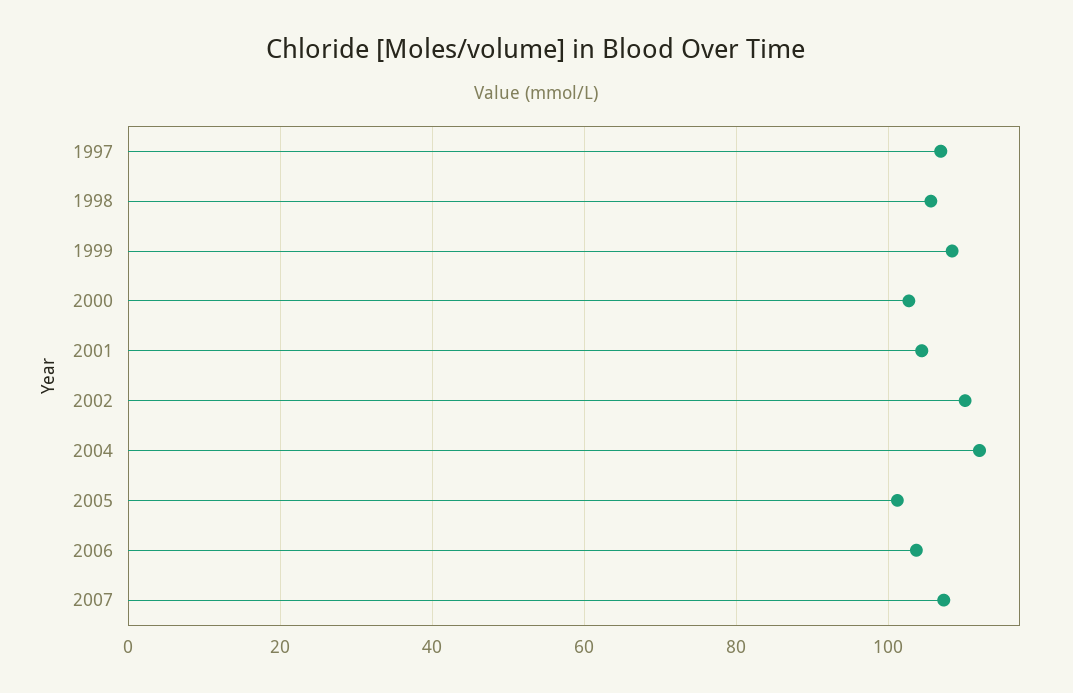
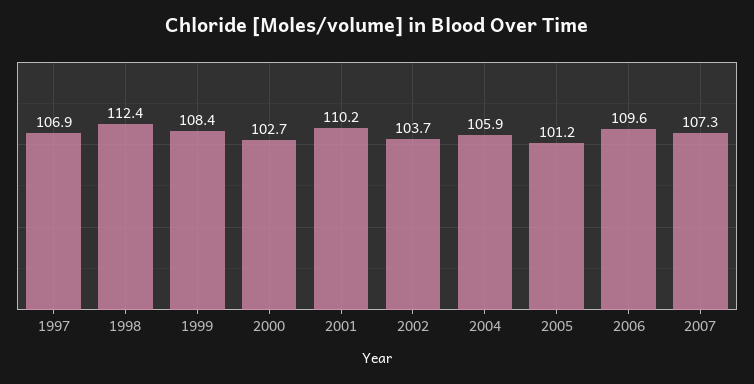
  {
    "1997": 106.9,
-   "1998": 106,
+   "1998": 112.4,
    "1999": 108.4,
    "2000": 102.7,
-   "2001": 104,
+   "2001": 110.2,
-   "2002": 110,
+   "2002": 103.7,
-   "2004": 112,
+   "2004": 105.9,
    "2005": 101.2,
-   "2006": 104,
+   "2006": 109.6,
    "2007": 107.3
  }

